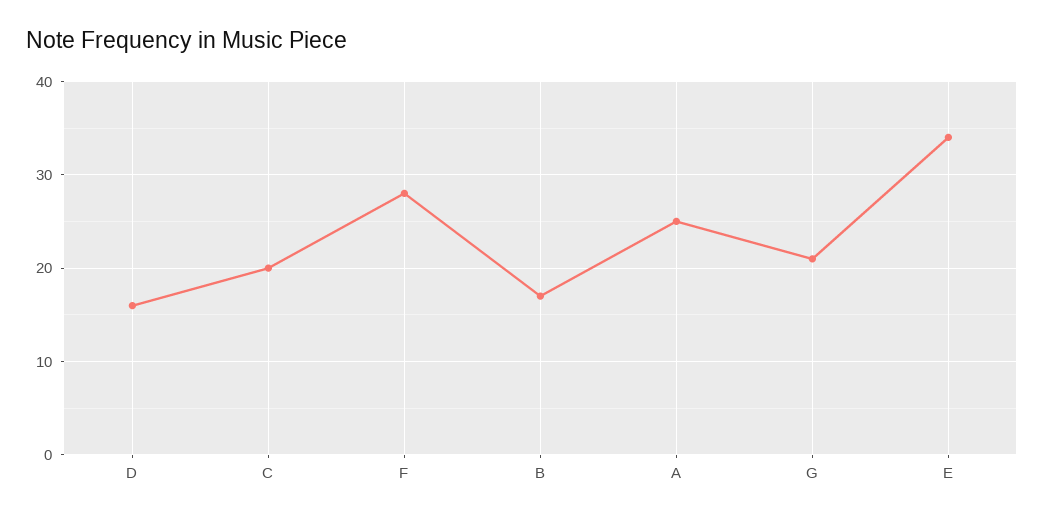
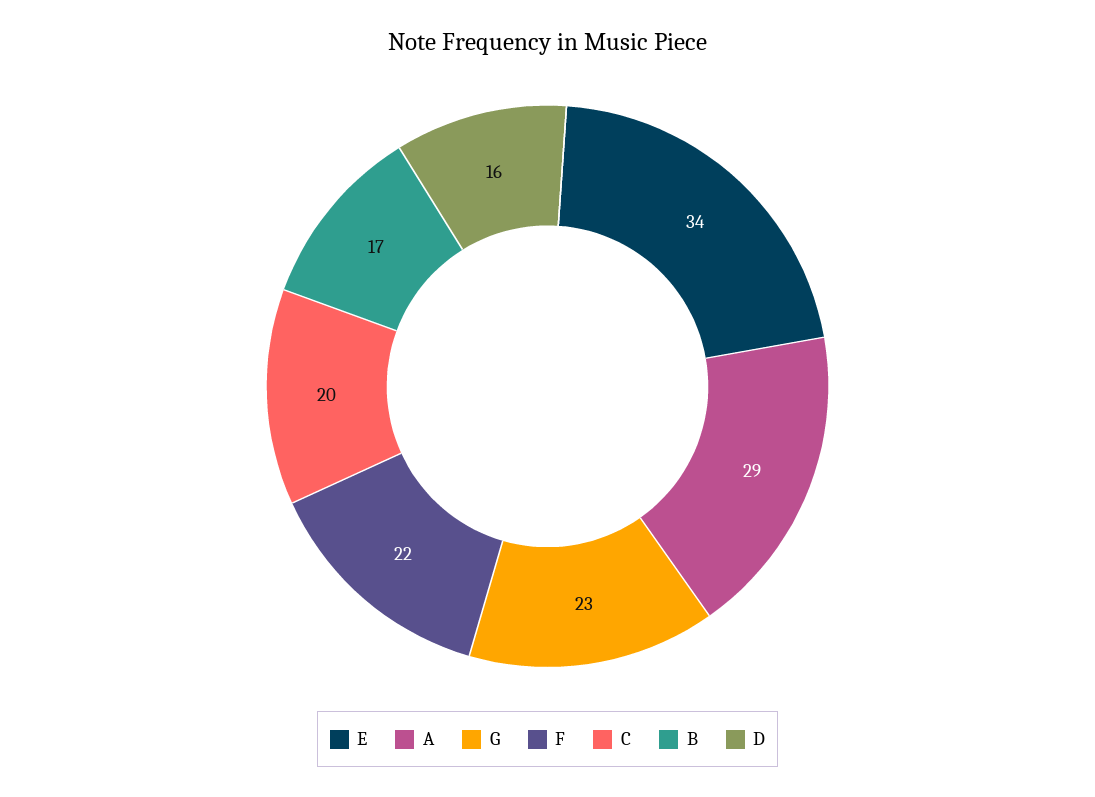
  {
    "D": 16,
    "C": 20,
-   "F": 28,
+   "F": 22,
    "B": 17,
-   "A": 25,
+   "A": 29,
-   "G": 21,
+   "G": 23,
    "E": 34
  }

